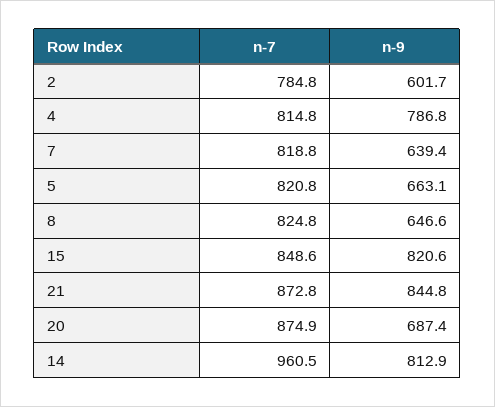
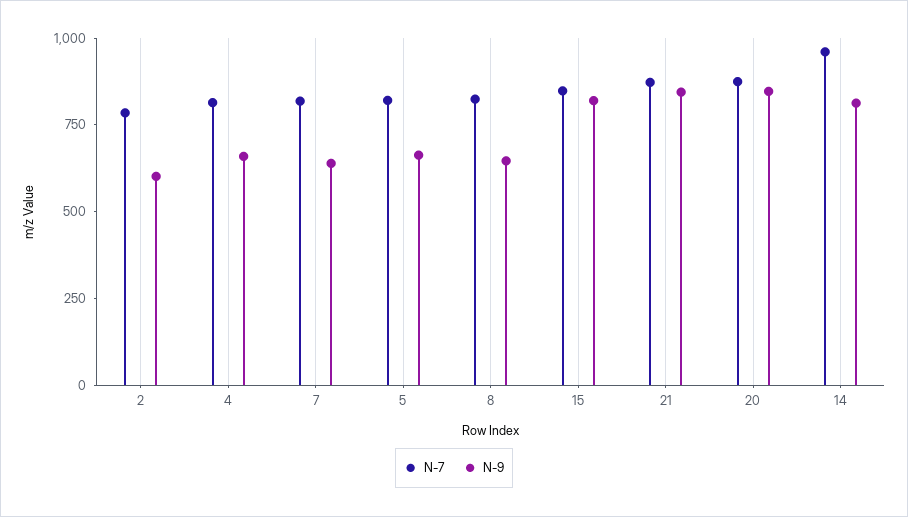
  {
    "n-7": {
      "2": 784.8,
      "4": 814.8,
      "7": 818.8,
      "5": 820.8,
      "8": 824.8,
      "15": 848.6,
      "21": 872.8,
      "20": 874.9,
      "14": 960.5
    },
    "n-9": {
      "2": 601.7,
-     "4": 786.8,
+     "4": 650,
      "7": 639.4,
      "5": 663.1,
      "8": 646.6,
      "15": 820.6,
      "21": 844.8,
-     "20": 687.4,
+     "20": 850,
      "14": 812.9
    }
  }

